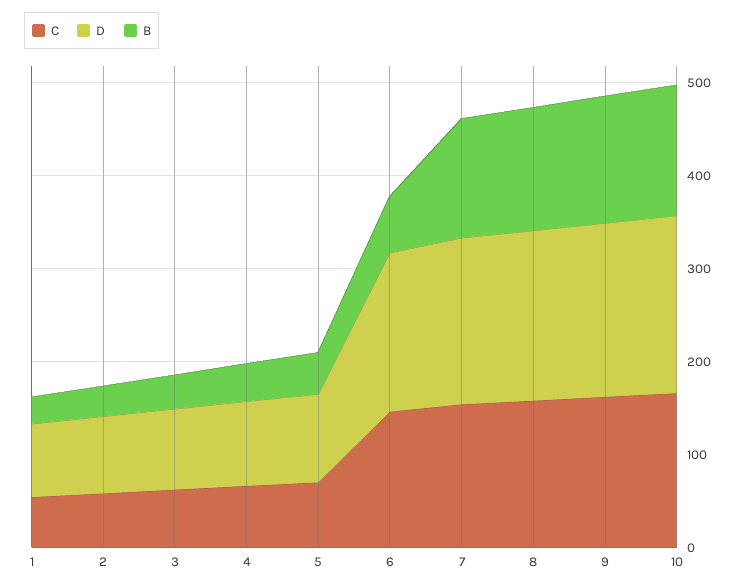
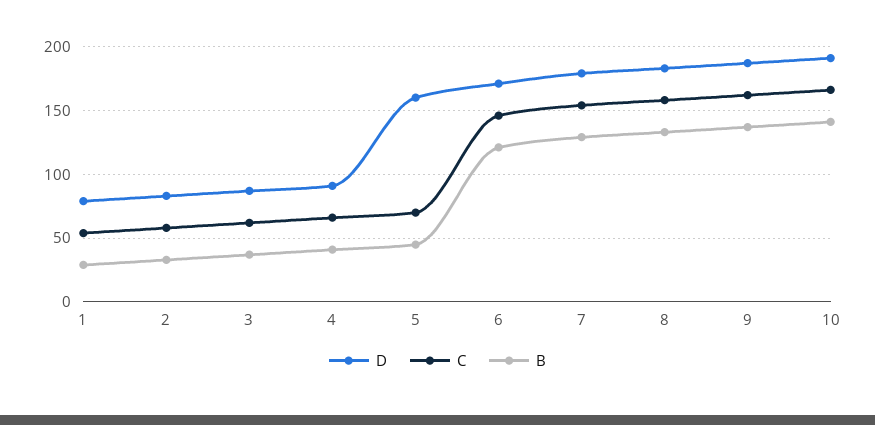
  {
    "C": {
      "1": 55,
      "2": 60,
      "3": 60,
      "4": 65,
      "5": 70,
      "6": 145,
      "7": 155,
      "8": 160,
      "9": 160,
      "10": 165
    },
    "D": {
      "1": 80,
      "2": 85,
      "3": 85,
      "4": 90,
-     "5": 100,
+     "5": 160,
      "6": 170,
      "7": 180,
      "8": 185,
      "9": 185,
      "10": 190
    },
    "B": {
      "1": 30,
      "2": 35,
      "3": 35,
      "4": 40,
      "5": 45,
-     "6": 60,
+     "6": 120,
      "7": 130,
      "8": 135,
      "9": 135,
      "10": 140
    }
  }

